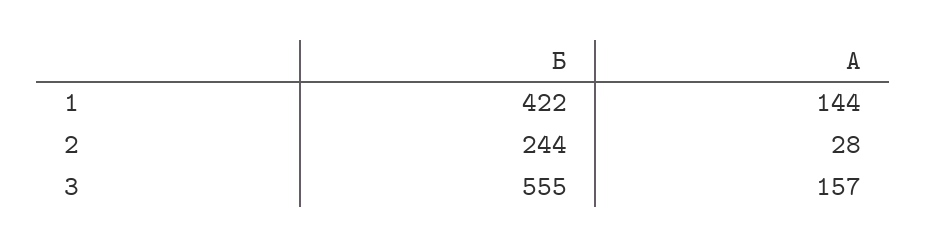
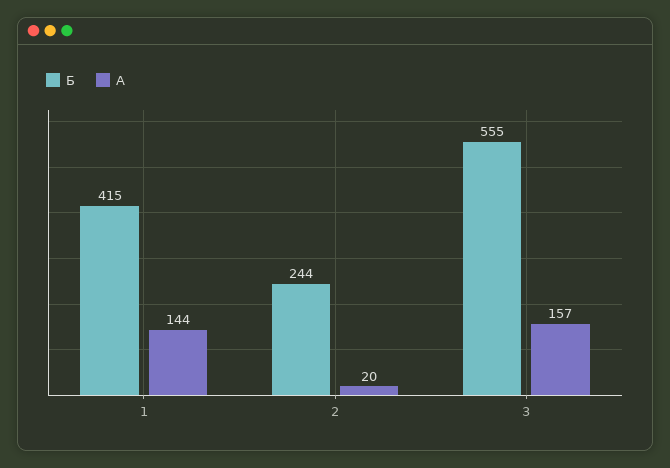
  {
    "Б": {
-     "1": 422,
+     "1": 415,
      "2": 244,
      "3": 555
    },
    "А": {
      "1": 144,
-     "2": 28,
+     "2": 20,
      "3": 157
    }
  }

